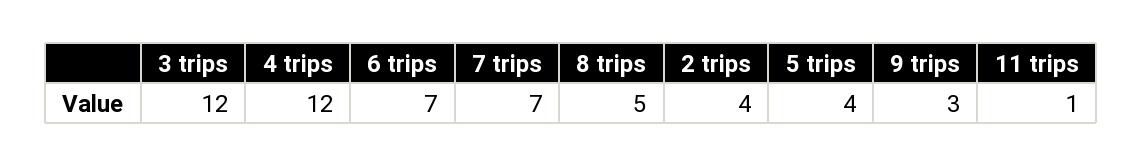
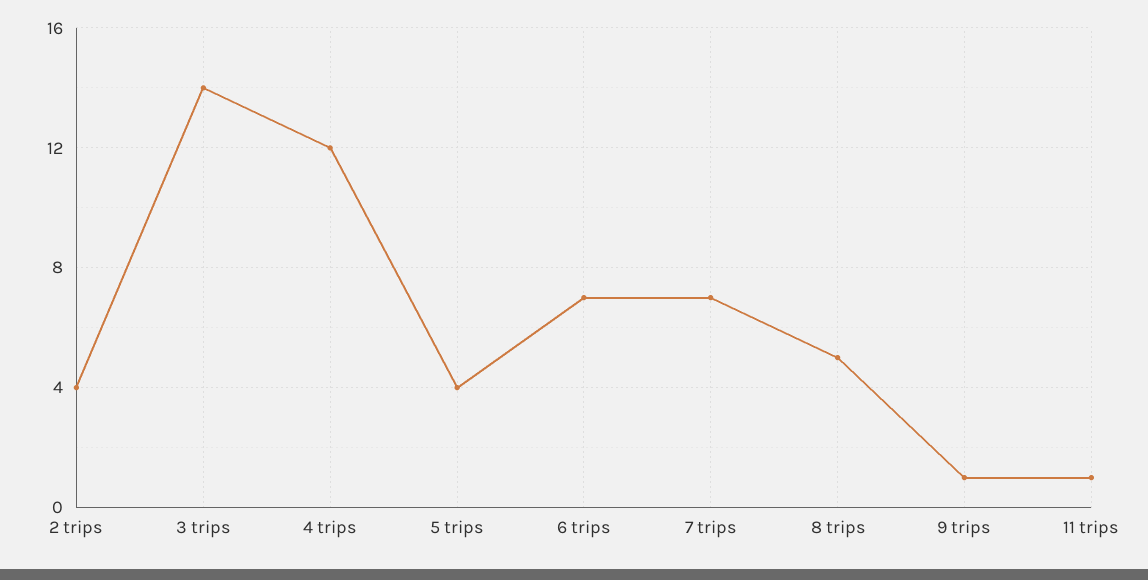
  {
-   "3 trips": 12,
+   "3 trips": 14,
    "4 trips": 12,
    "6 trips": 7,
    "7 trips": 7,
    "8 trips": 5,
    "2 trips": 4,
    "5 trips": 4,
-   "9 trips": 3,
+   "9 trips": 1,
    "11 trips": 1
  }

